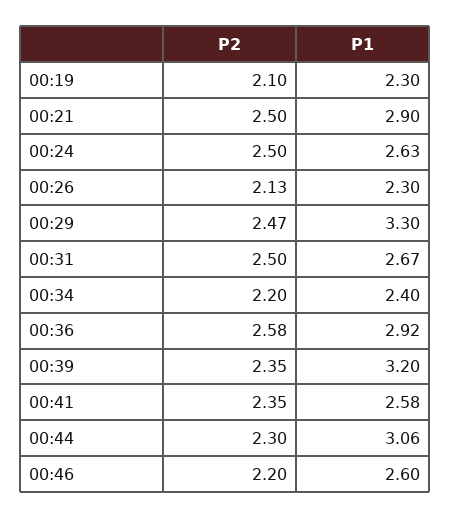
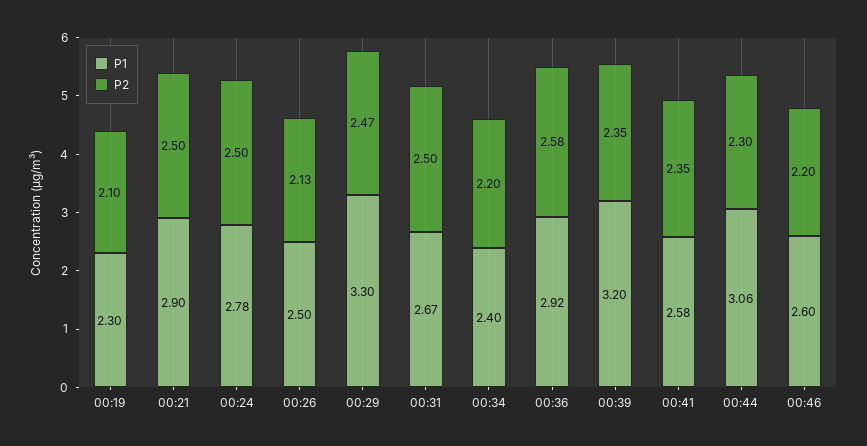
  {
    "P2": {
      "00:19": 2.1,
      "00:21": 2.5,
      "00:24": 2.5,
      "00:26": 2.13,
      "00:29": 2.47,
      "00:31": 2.5,
      "00:34": 2.2,
      "00:36": 2.58,
      "00:39": 2.35,
      "00:41": 2.35,
      "00:44": 2.3,
      "00:46": 2.2
    },
    "P1": {
      "00:19": 2.3,
      "00:21": 2.9,
-     "00:24": 2.63,
+     "00:24": 2.78,
-     "00:26": 2.3,
+     "00:26": 2.5,
      "00:29": 3.3,
      "00:31": 2.67,
      "00:34": 2.4,
      "00:36": 2.92,
      "00:39": 3.2,
      "00:41": 2.58,
      "00:44": 3.06,
      "00:46": 2.6
    }
  }

